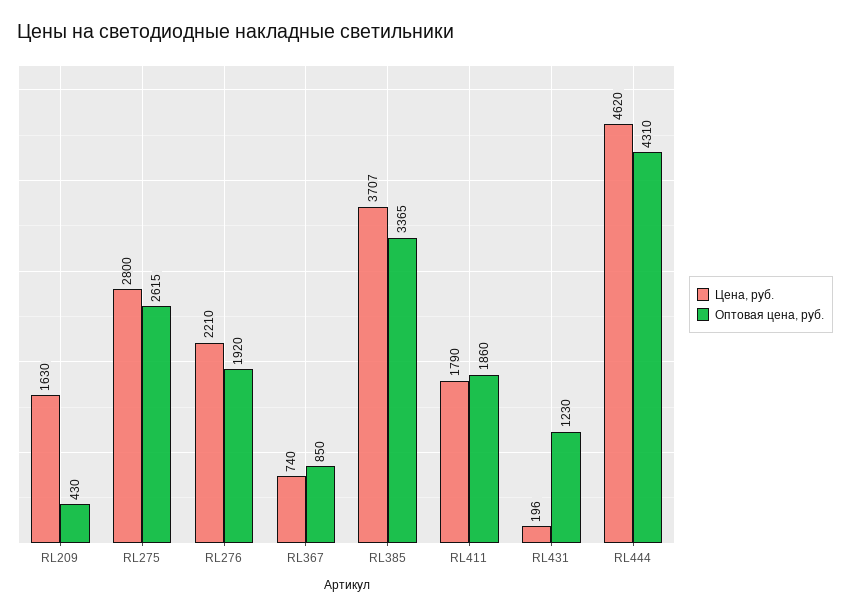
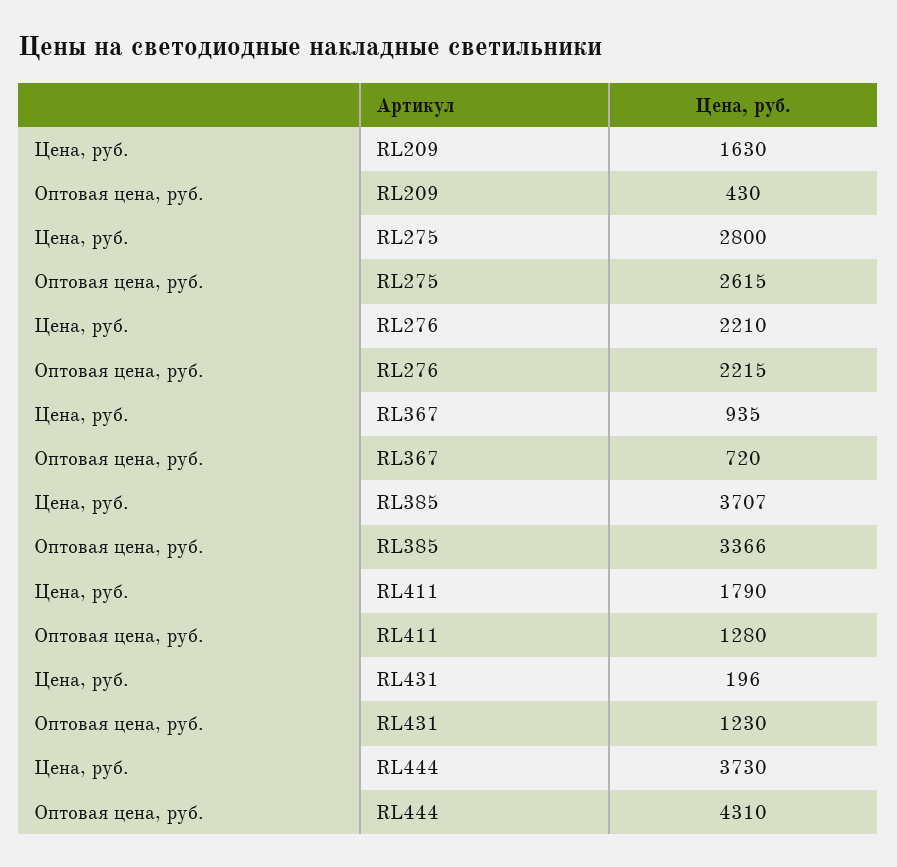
  {
    "Цена, руб.": {
      "RL209": 1630,
      "RL275": 2800,
      "RL276": 2210,
-     "RL367": 740,
+     "RL367": 935,
      "RL385": 3707,
      "RL411": 1790,
      "RL431": 196,
-     "RL444": 4620
+     "RL444": 3730
    },
    "Оптовая цена, руб.": {
      "RL209": 430,
      "RL275": 2615,
-     "RL276": 1920,
+     "RL276": 2215,
-     "RL367": 850,
+     "RL367": 720,
-     "RL385": 3365,
+     "RL385": 3366,
-     "RL411": 1860,
+     "RL411": 1280,
      "RL431": 1230,
      "RL444": 4310
    }
  }

